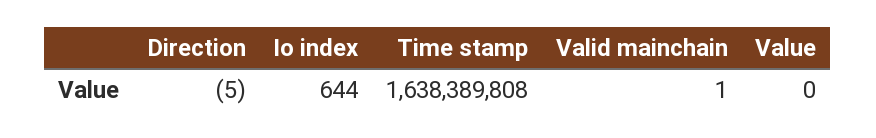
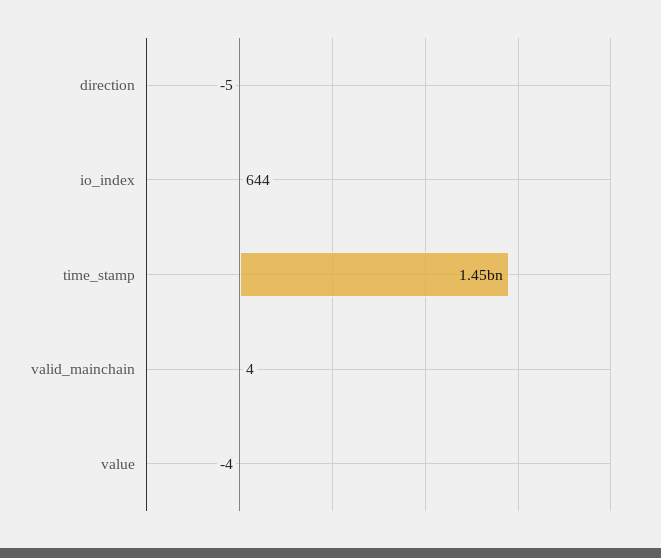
  {
    "Direction": -5,
    "Io index": 644,
-   "Time stamp": 1638389808,
+   "Time stamp": 1450000000,
-   "Valid mainchain": 1,
+   "Valid mainchain": 4,
-   "Value": 0
+   "Value": -4
  }

